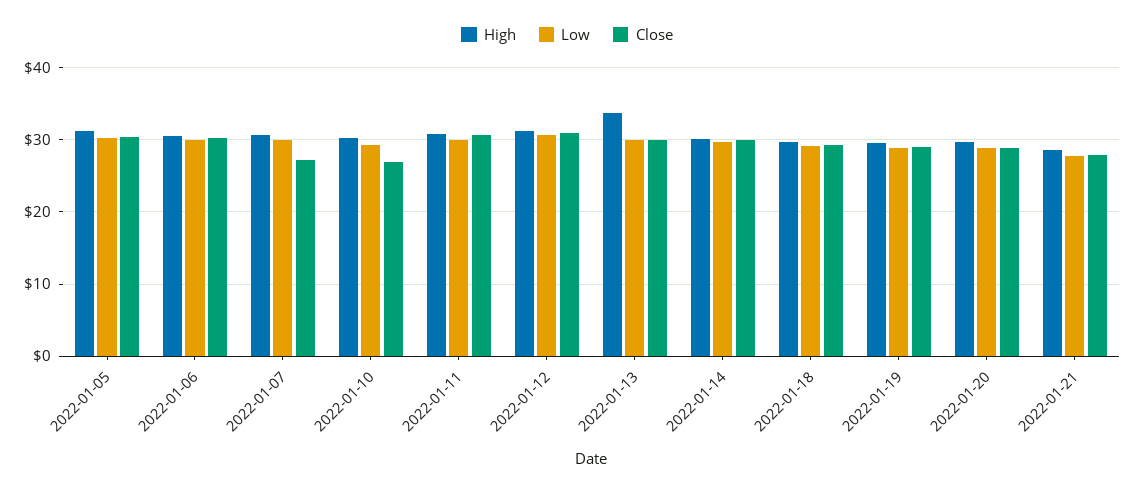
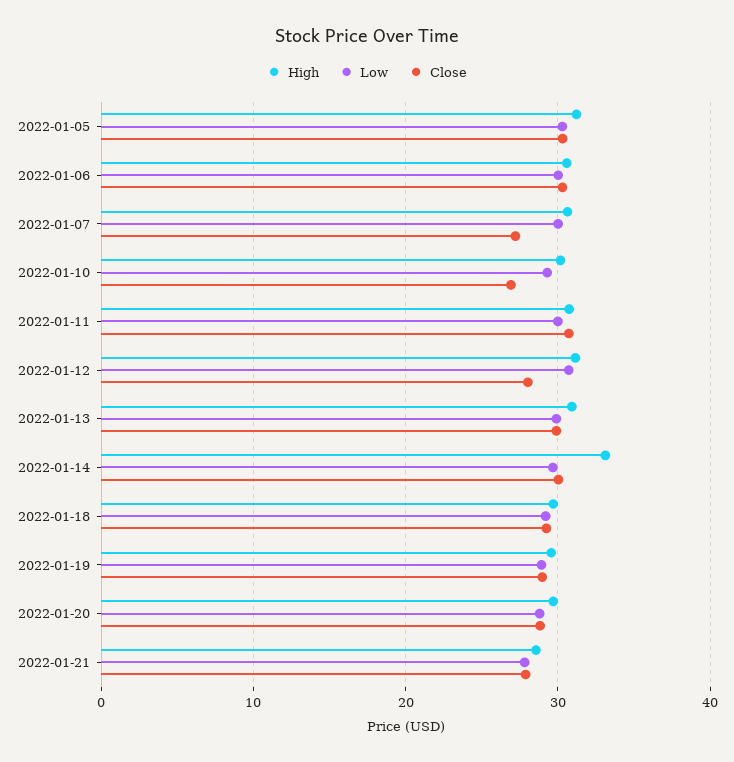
  {
    "High": {
      "2022-01-05": 31,
      "2022-01-06": 31,
      "2022-01-07": 31,
      "2022-01-10": 30,
      "2022-01-11": 31,
      "2022-01-12": 31,
-     "2022-01-13": 34,
+     "2022-01-13": 31,
-     "2022-01-14": 30,
+     "2022-01-14": 33,
      "2022-01-18": 30,
      "2022-01-19": 30,
      "2022-01-20": 30,
      "2022-01-21": 29
    },
    "Low": {
      "2022-01-05": 30,
      "2022-01-06": 30,
      "2022-01-07": 30,
      "2022-01-10": 29,
      "2022-01-11": 30,
      "2022-01-12": 31,
      "2022-01-13": 30,
      "2022-01-14": 30,
      "2022-01-18": 29,
      "2022-01-19": 29,
      "2022-01-20": 29,
      "2022-01-21": 28
    },
    "Close": {
      "2022-01-05": 30,
      "2022-01-06": 30,
      "2022-01-07": 27,
      "2022-01-10": 27,
      "2022-01-11": 31,
-     "2022-01-12": 31,
+     "2022-01-12": 28,
      "2022-01-13": 30,
      "2022-01-14": 30,
      "2022-01-18": 29,
      "2022-01-19": 29,
      "2022-01-20": 29,
      "2022-01-21": 28
    }
  }

